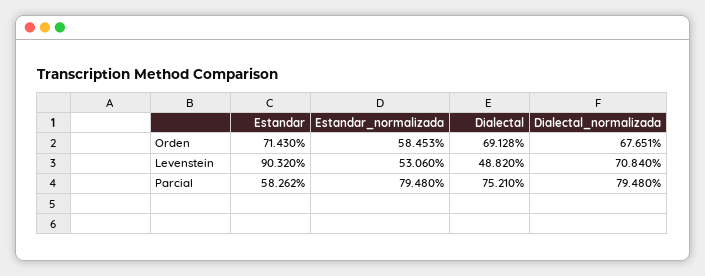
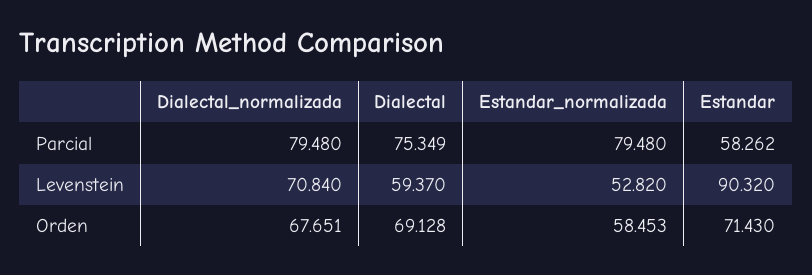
  {
    "Estandar": {
      "Orden": 71.43,
      "Levenstein": 90.32,
      "Parcial": 58.262
    },
    "Estandar_normalizada": {
      "Orden": 58.453,
-     "Levenstein": 53.06,
+     "Levenstein": 52.82,
      "Parcial": 79.48
    },
    "Dialectal": {
      "Orden": 69.128,
-     "Levenstein": 48.82,
+     "Levenstein": 59.37,
-     "Parcial": 75.21
+     "Parcial": 75.349
    },
    "Dialectal_normalizada": {
      "Orden": 67.651,
      "Levenstein": 70.84,
      "Parcial": 79.48
    }
  }

